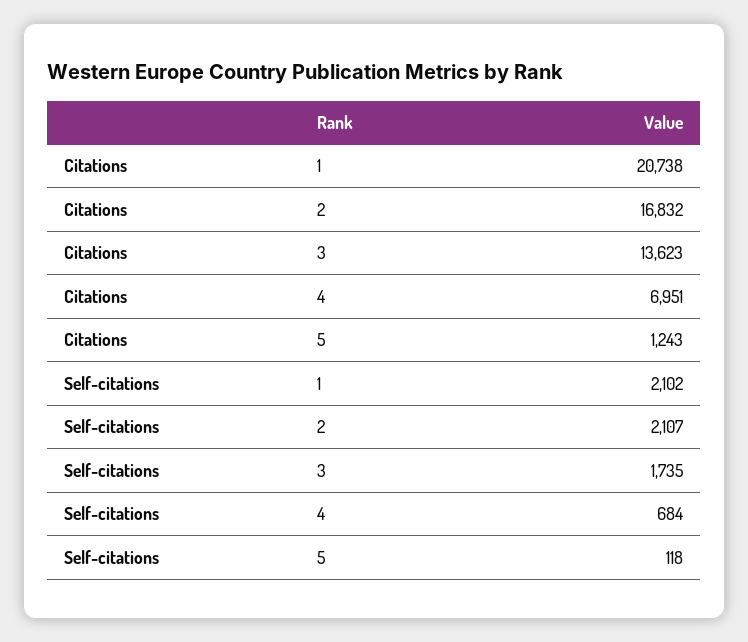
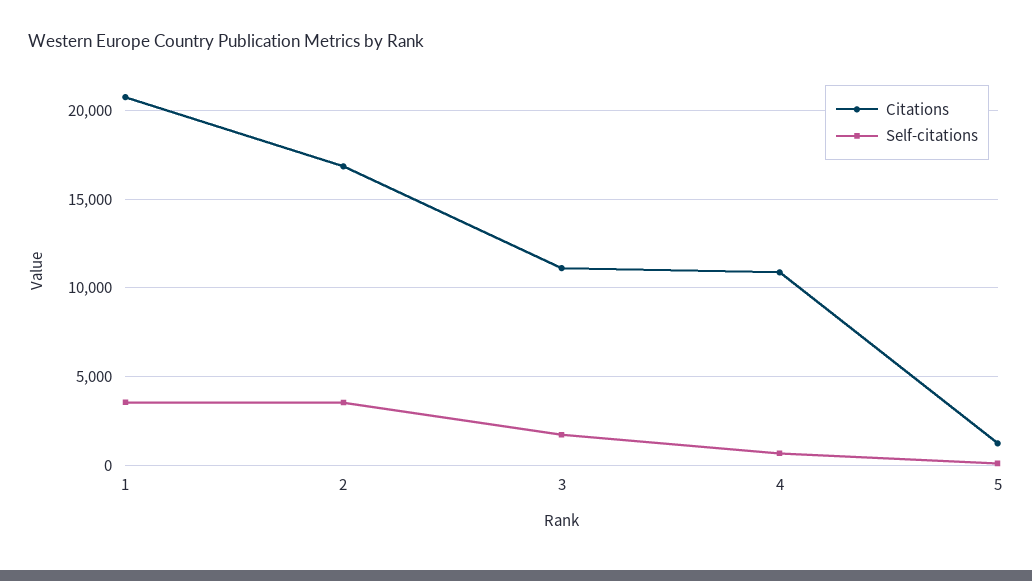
  {
    "Citations": {
      "1": 20738,
      "2": 16832,
-     "3": 13623,
+     "3": 11000,
-     "4": 6951,
+     "4": 11000,
      "5": 1243
    },
    "Self-citations": {
-     "1": 2102,
+     "1": 3500,
-     "2": 2107,
+     "2": 3500,
      "3": 1735,
      "4": 684,
      "5": 118
    }
  }

